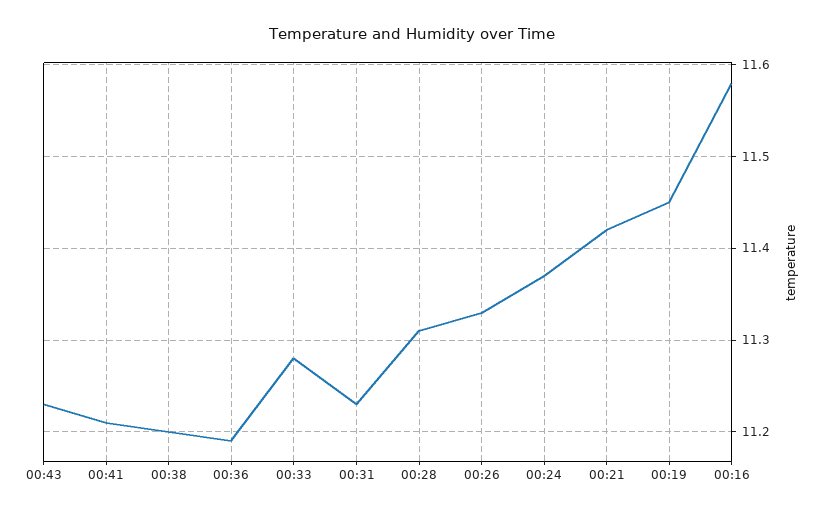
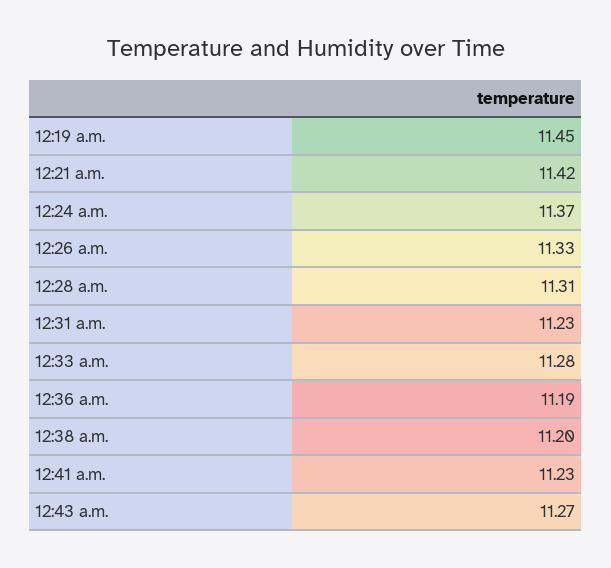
  {
-   "00:43": 11.23,
+   "00:43": 11.27,
-   "00:41": 11.21,
+   "00:41": 11.23,
    "00:38": 11.2,
    "00:36": 11.19,
    "00:33": 11.28,
    "00:31": 11.23,
    "00:28": 11.31,
    "00:26": 11.33,
    "00:24": 11.37,
    "00:21": 11.42,
-   "00:19": 11.45,
+   "00:19": 11.45
-   "00:16": 11.58
  }

